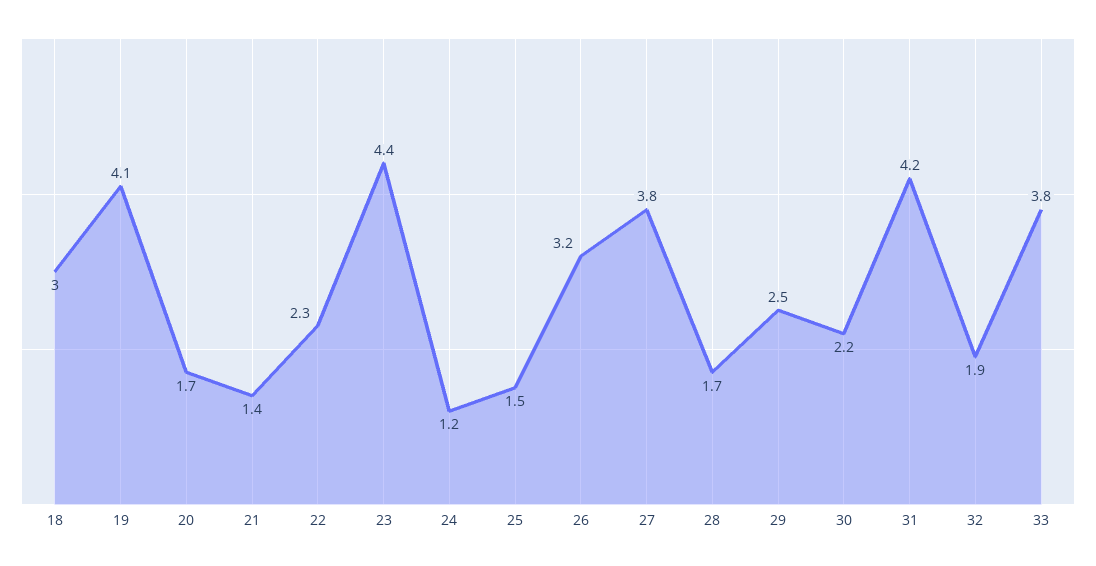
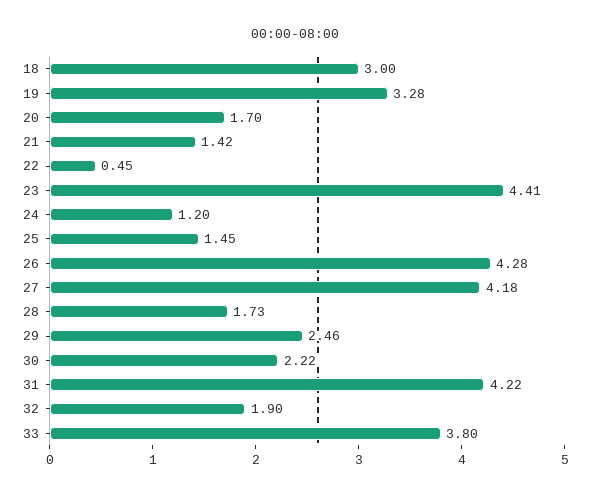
  {
    "18": 3,
-   "19": 4.1,
+   "19": 3.28,
    "20": 1.7,
    "21": 1.42,
-   "22": 2.3,
+   "22": 0.45,
    "23": 4.41,
    "24": 1.2,
    "25": 1.45,
-   "26": 3.2,
+   "26": 4.28,
-   "27": 3.8,
+   "27": 4.18,
    "28": 1.73,
    "29": 2.46,
    "30": 2.22,
    "31": 4.22,
    "32": 1.9,
    "33": 3.8
  }

